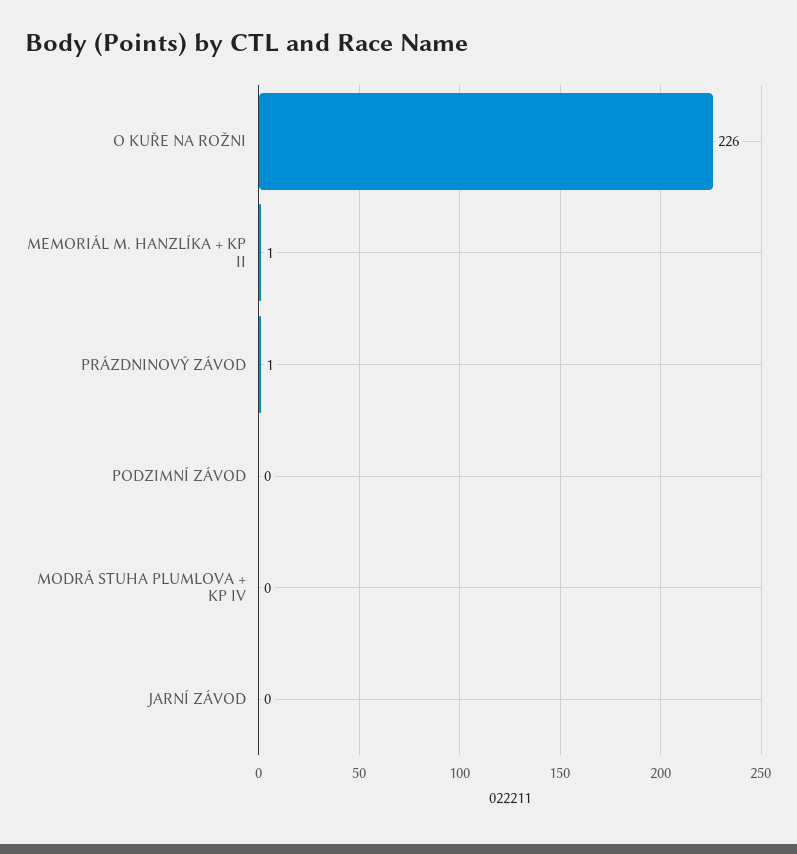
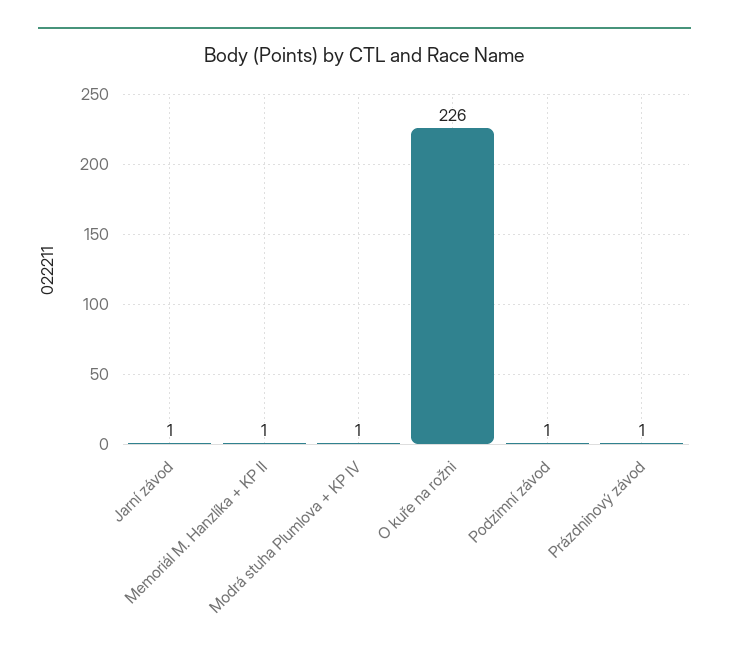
  {
    "O KUŘE NA ROŽNI": 226,
    "MEMORIÁL M. HANZLÍKA + KP II": 1,
    "PRÁZDNINOVÝ ZÁVOD": 1,
-   "PODZIMNÍ ZÁVOD": 0,
+   "PODZIMNÍ ZÁVOD": 1,
-   "MODRÁ STUHA PLUMLOVA + KP IV": 0,
+   "MODRÁ STUHA PLUMLOVA + KP IV": 1,
-   "JARNÍ ZÁVOD": 0
+   "JARNÍ ZÁVOD": 1
  }

